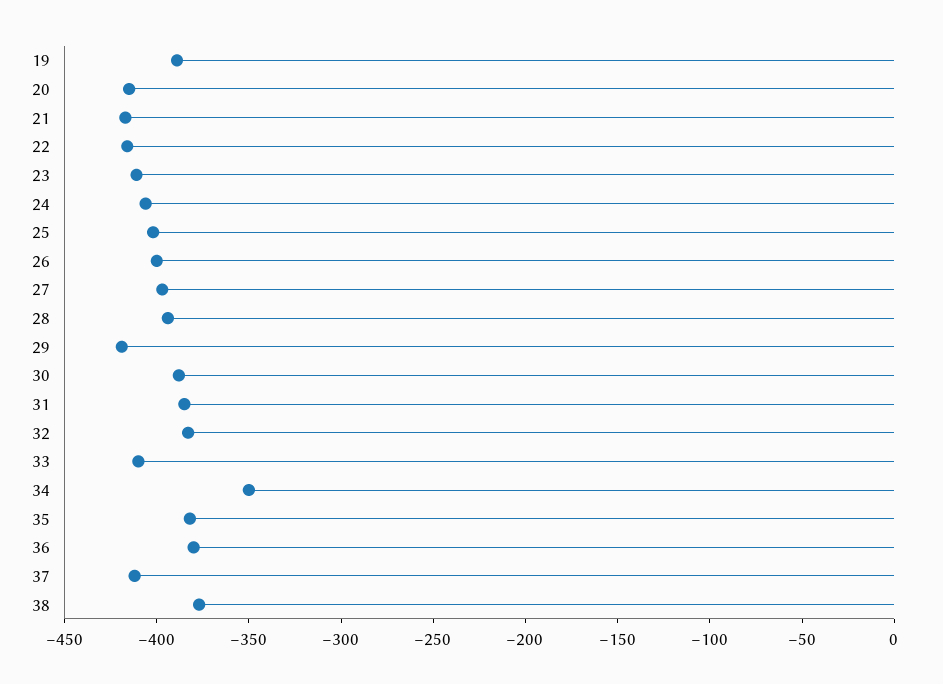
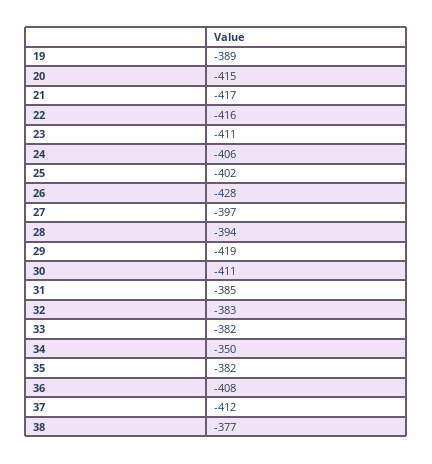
  {
    "19": -389,
    "20": -415,
    "21": -417,
    "22": -416,
    "23": -411,
    "24": -406,
    "25": -402,
-   "26": -400,
+   "26": -428,
    "27": -397,
    "28": -394,
    "29": -419,
-   "30": -390,
+   "30": -411,
    "31": -385,
    "32": -383,
-   "33": -410,
+   "33": -382,
    "34": -350,
    "35": -382,
-   "36": -380,
+   "36": -408,
    "37": -412,
    "38": -377
  }

